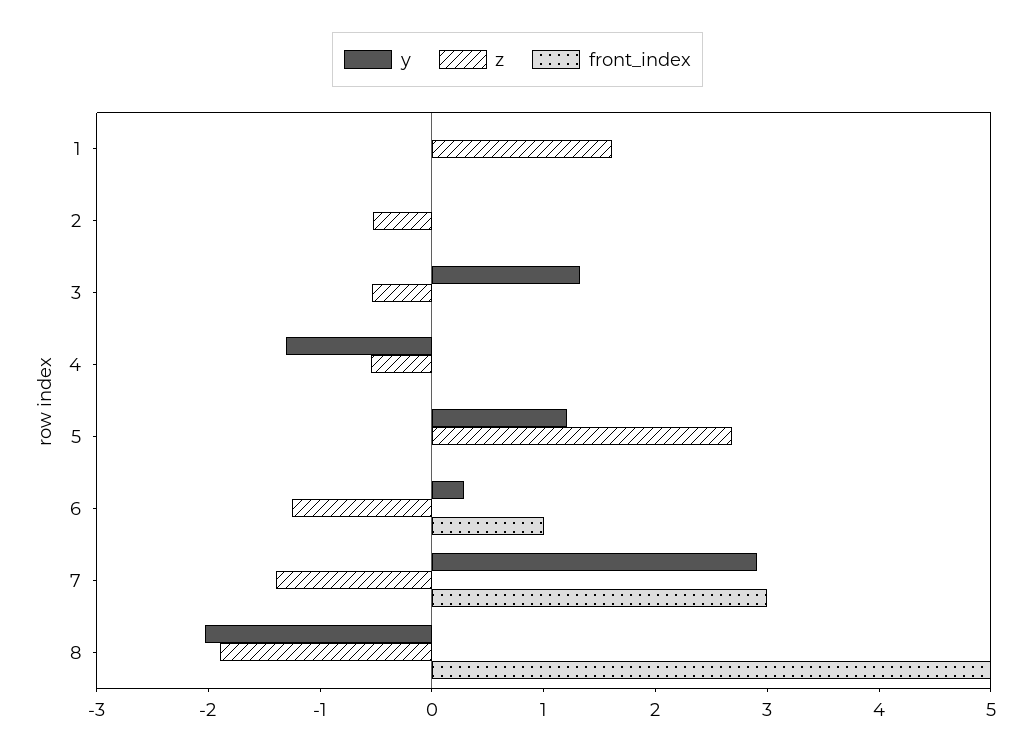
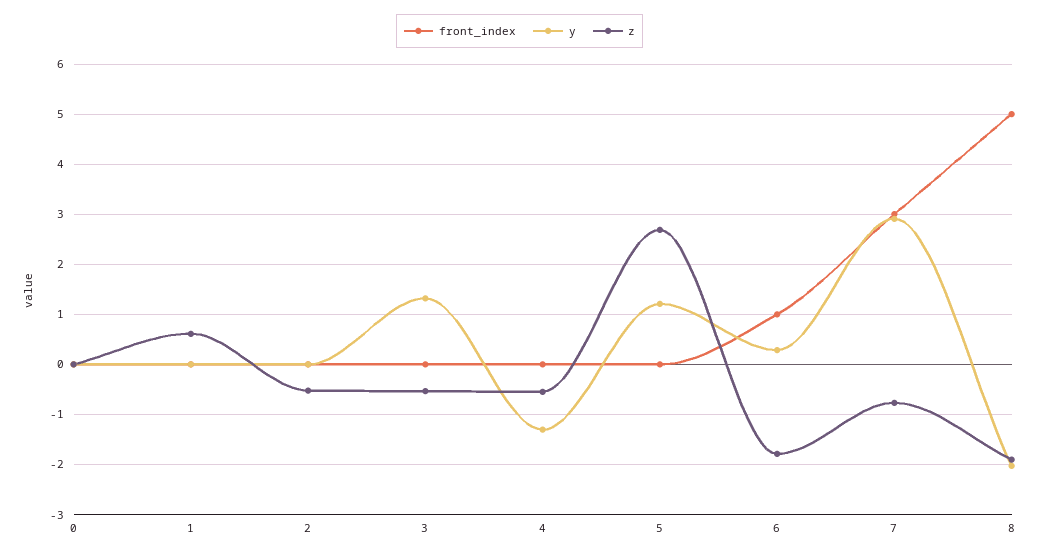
  {
    "y": {
      "1": 0,
      "2": 0,
      "3": 1.4,
      "4": -1.4,
      "5": 1.2,
      "6": 0.2,
      "7": 3,
-     "8": -2
+     "8": -2,
+     "0": 0
    },
    "z": {
-     "1": 1.6,
+     "1": 0.6,
      "2": -0.6,
      "3": -0.6,
      "4": -0.6,
      "5": 2.6,
-     "6": -1.2,
+     "6": -1.8,
-     "7": -1.4,
+     "7": -0.8,
-     "8": -2
+     "8": -2,
+     "0": 0
    },
    "front_index": {
      "1": 0,
      "2": 0,
      "3": 0,
      "4": 0,
      "5": 0,
      "6": 1,
      "7": 3,
-     "8": 5
+     "8": 5,
+     "0": 0
    }
  }

